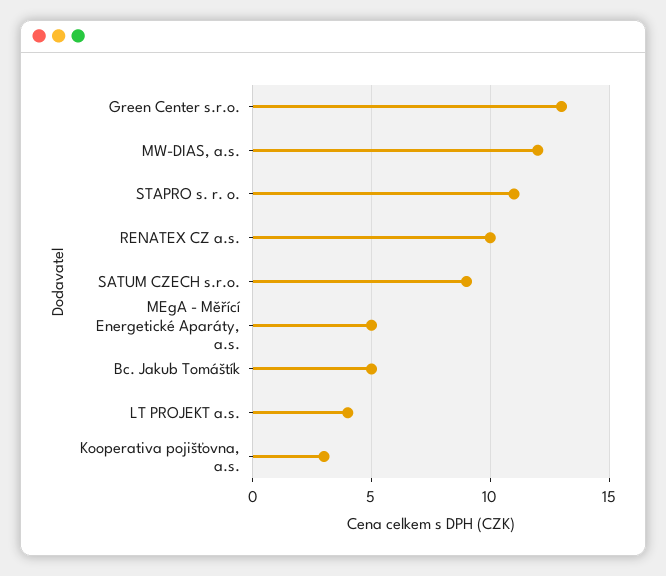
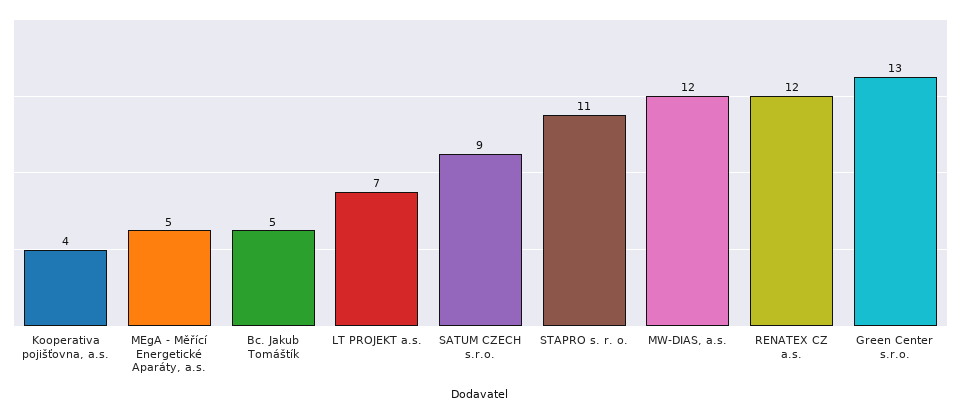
  {
    "Green Center s.r.o.": 13,
    "MW-DIAS, a.s.": 12,
    "STAPRO s. r. o.": 11,
-   "RENATEX CZ a.s.": 10,
+   "RENATEX CZ a.s.": 12,
    "SATUM CZECH s.r.o.": 9,
    "MEgA - Měřící Energetické Aparáty, a.s.": 5,
    "Bc. Jakub Tomáštík": 5,
-   "LT PROJEKT a.s.": 4,
+   "LT PROJEKT a.s.": 7,
-   "Kooperativa pojišťovna, a.s.": 3
+   "Kooperativa pojišťovna, a.s.": 4
  }

